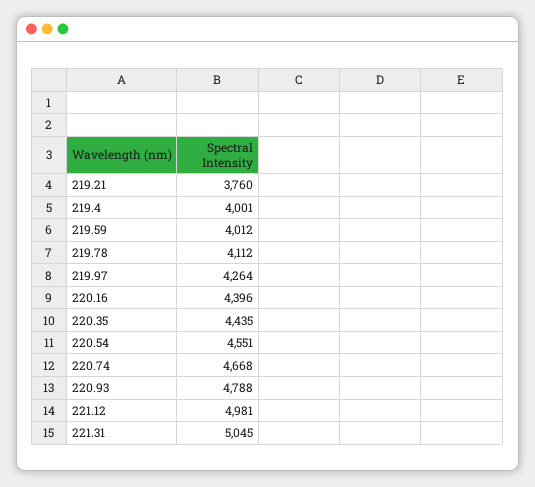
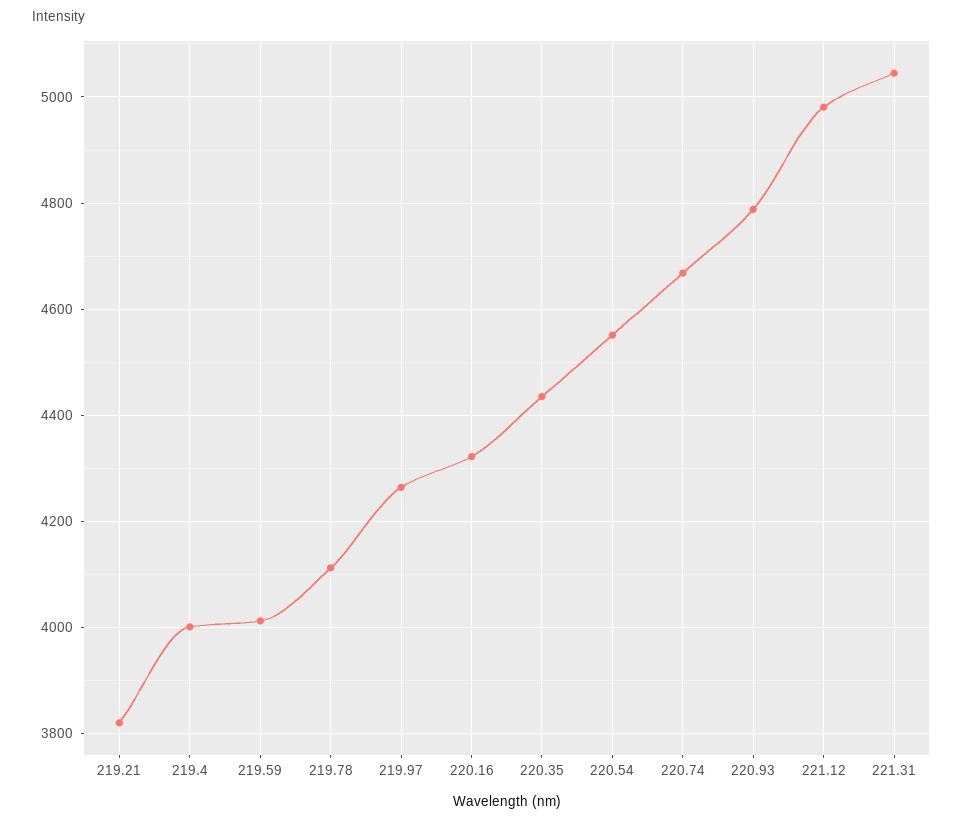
  {
-   "219.21": 3760,
+   "219.21": 3820,
    "219.4": 4001,
    "219.59": 4012,
    "219.78": 4112,
    "219.97": 4264,
-   "220.16": 4396,
+   "220.16": 4320,
    "220.35": 4435,
    "220.54": 4551,
    "220.74": 4668,
    "220.93": 4788,
    "221.12": 4981,
    "221.31": 5045
  }

